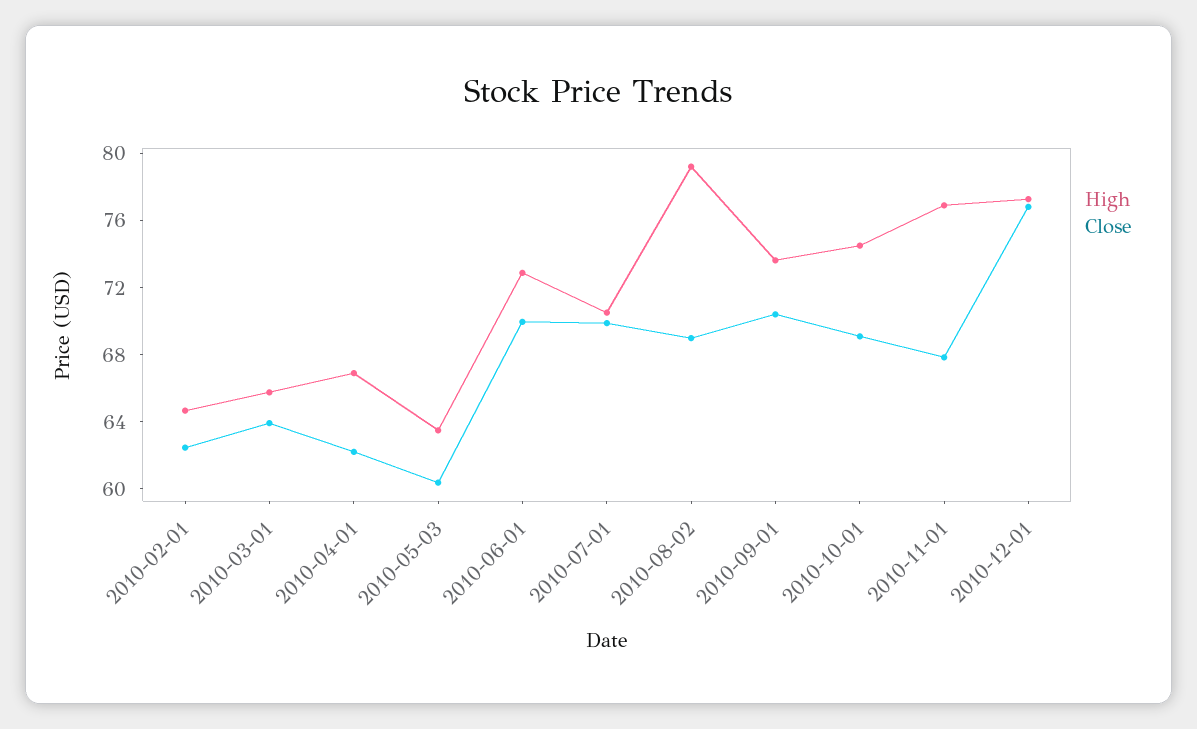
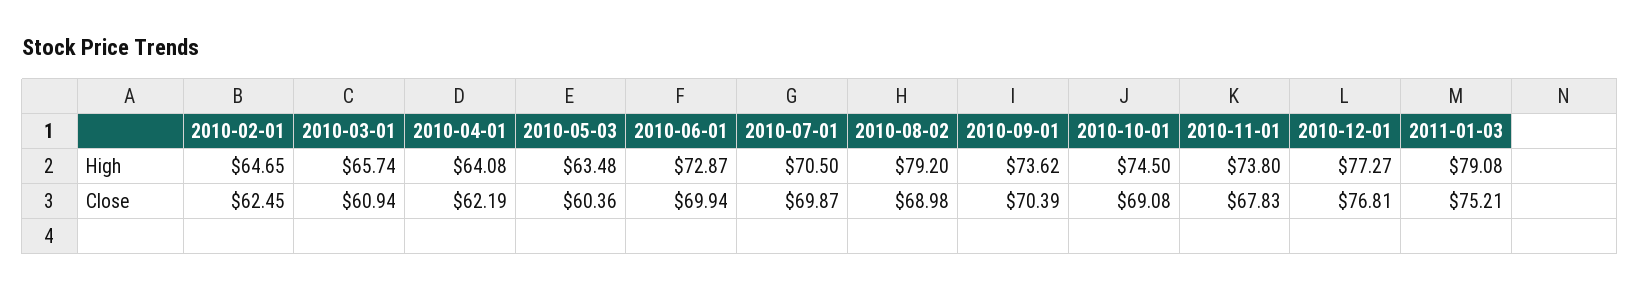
  {
    "High": {
      "2010-02-01": 64.65,
      "2010-03-01": 65.74,
-     "2010-04-01": 67,
+     "2010-04-01": 64.08,
      "2010-05-03": 63.48,
      "2010-06-01": 72.87,
      "2010-07-01": 70.5,
      "2010-08-02": 79.2,
      "2010-09-01": 73.62,
      "2010-10-01": 74.5,
-     "2010-11-01": 77,
+     "2010-11-01": 73.8,
-     "2010-12-01": 77.27
+     "2010-12-01": 77.27,
+     "2011-01-03": 79.08
    },
    "Close": {
      "2010-02-01": 62.45,
-     "2010-03-01": 64,
+     "2010-03-01": 60.94,
      "2010-04-01": 62.19,
      "2010-05-03": 60.36,
      "2010-06-01": 69.94,
      "2010-07-01": 69.87,
      "2010-08-02": 68.98,
      "2010-09-01": 70.39,
      "2010-10-01": 69.08,
      "2010-11-01": 67.83,
-     "2010-12-01": 76.81
+     "2010-12-01": 76.81,
+     "2011-01-03": 75.21
    }
  }

